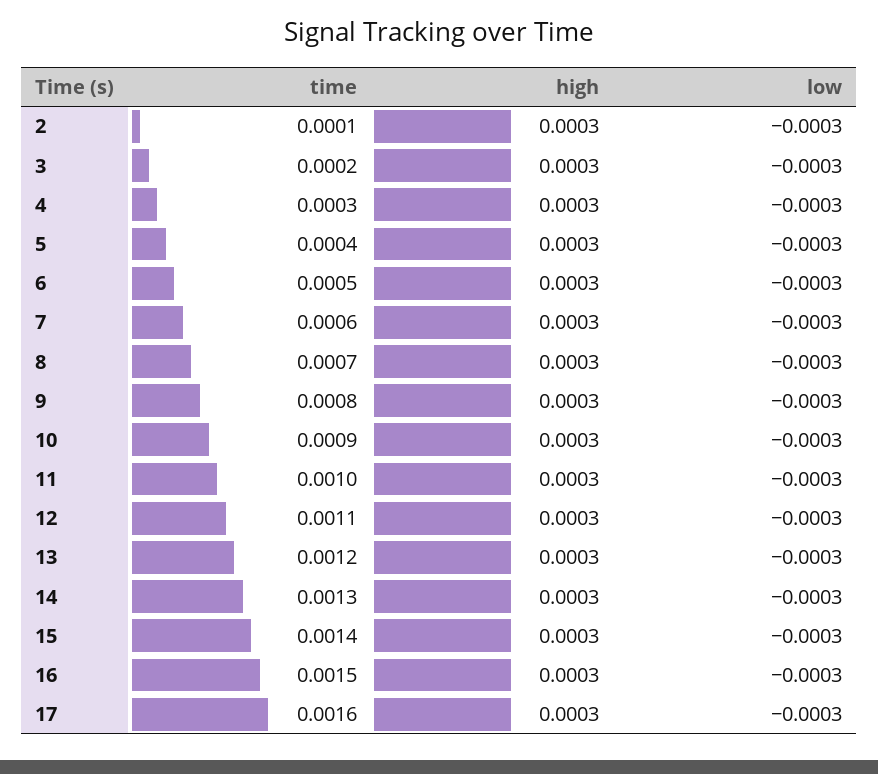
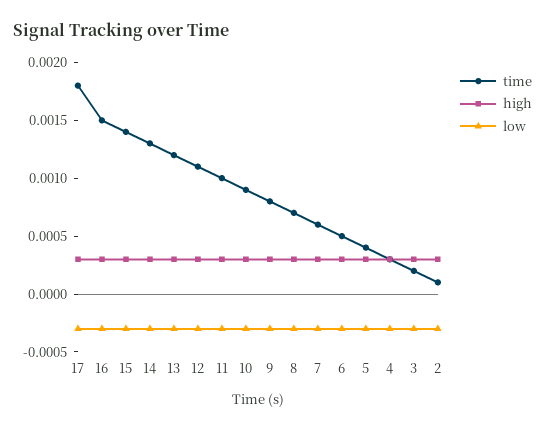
  {
    "time": {
      "2": 0.0001,
      "3": 0.0002,
      "4": 0.0003,
      "5": 0.0004,
      "6": 0.0005,
      "7": 0.0006,
      "8": 0.0007,
      "9": 0.0008,
      "10": 0.0009,
      "11": 0.001,
      "12": 0.0011,
      "13": 0.0012,
      "14": 0.0013,
      "15": 0.0014,
      "16": 0.0015,
-     "17": 0.0016
+     "17": 0.0018
    },
    "high": {
      "2": 0.0003,
      "3": 0.0003,
      "4": 0.0003,
      "5": 0.0003,
      "6": 0.0003,
      "7": 0.0003,
      "8": 0.0003,
      "9": 0.0003,
      "10": 0.0003,
      "11": 0.0003,
      "12": 0.0003,
      "13": 0.0003,
      "14": 0.0003,
      "15": 0.0003,
      "16": 0.0003,
      "17": 0.0003
    },
    "low": {
      "2": -0.0003,
      "3": -0.0003,
      "4": -0.0003,
      "5": -0.0003,
      "6": -0.0003,
      "7": -0.0003,
      "8": -0.0003,
      "9": -0.0003,
      "10": -0.0003,
      "11": -0.0003,
      "12": -0.0003,
      "13": -0.0003,
      "14": -0.0003,
      "15": -0.0003,
      "16": -0.0003,
      "17": -0.0003
    }
  }

